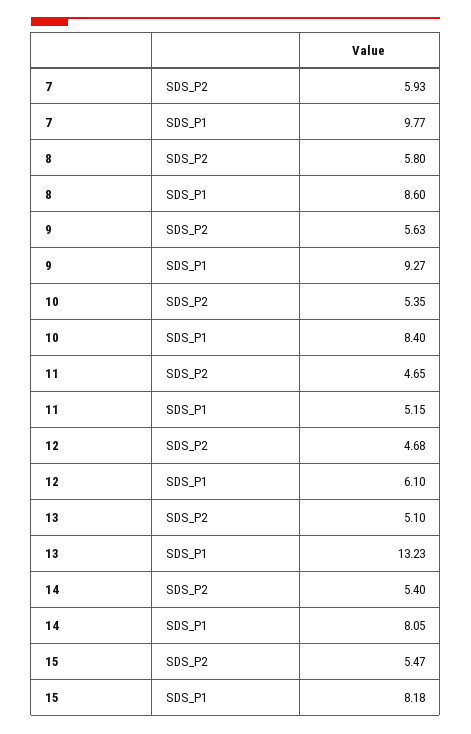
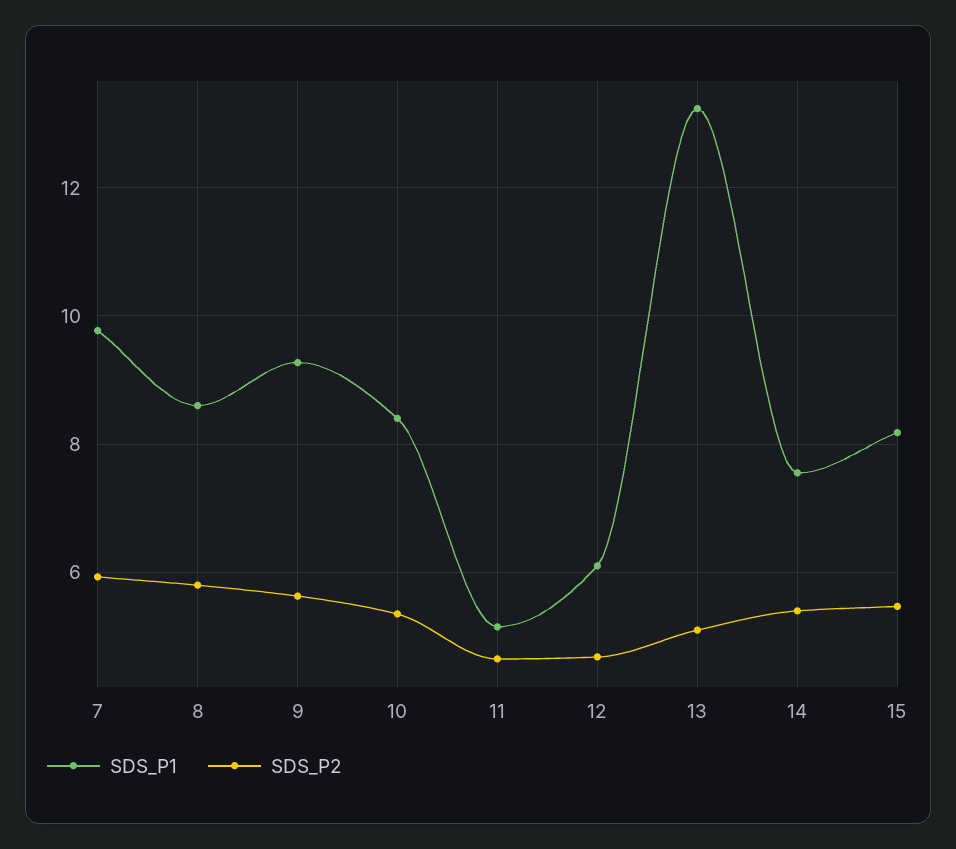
  {
    "SDS_P2": {
      "7": 5.93,
      "8": 5.8,
      "9": 5.63,
      "10": 5.35,
      "11": 4.65,
      "12": 4.68,
      "13": 5.1,
      "14": 5.4,
      "15": 5.47
    },
    "SDS_P1": {
      "7": 9.77,
      "8": 8.6,
      "9": 9.27,
      "10": 8.4,
      "11": 5.15,
      "12": 6.1,
      "13": 13.23,
-     "14": 8.05,
+     "14": 7.6,
      "15": 8.18
    }
  }

